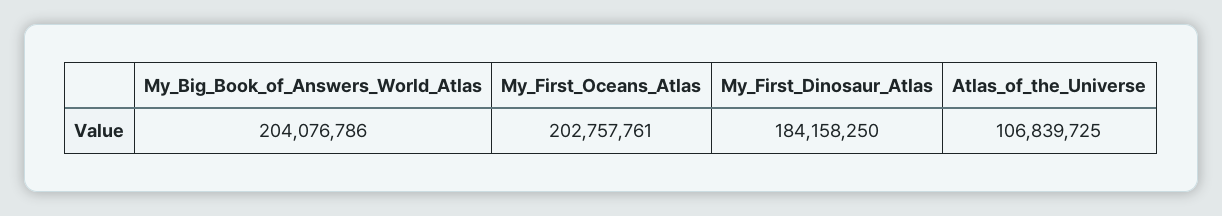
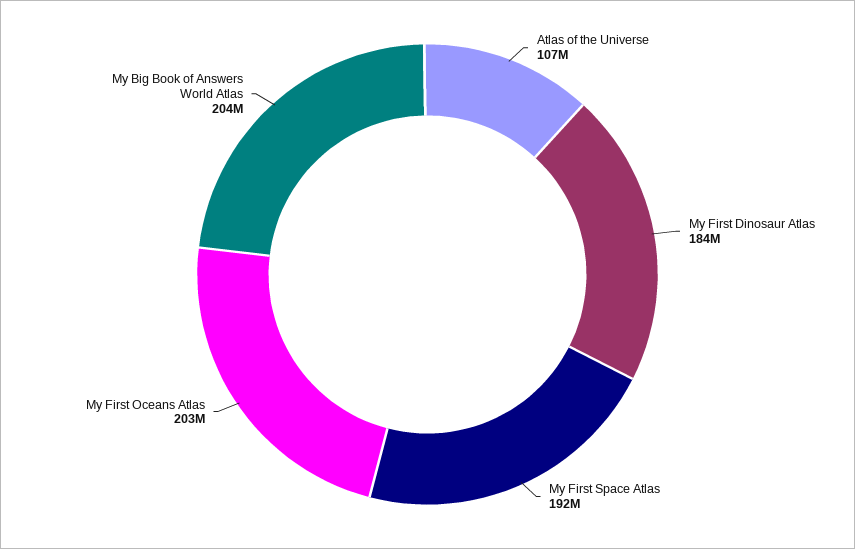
  {
    "My_Big_Book_of_Answers_World_Atlas": 204076786,
    "My_First_Oceans_Atlas": 202757761,
    "My_First_Dinosaur_Atlas": 184158250,
-   "Atlas_of_the_Universe": 106839725
+   "Atlas_of_the_Universe": 106839725,
+   "My First Space Atlas": 192000000
  }

